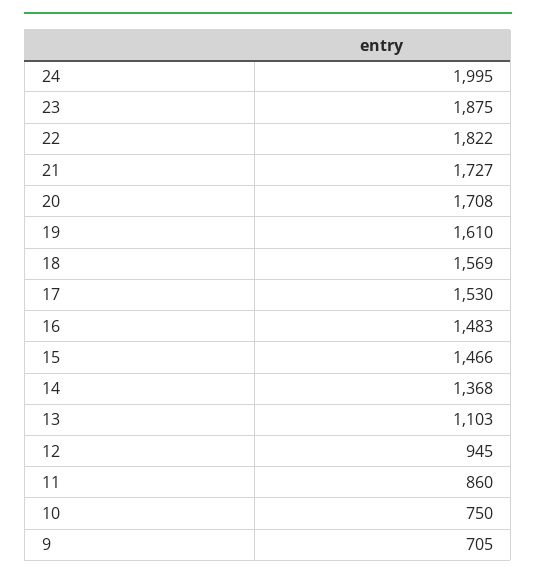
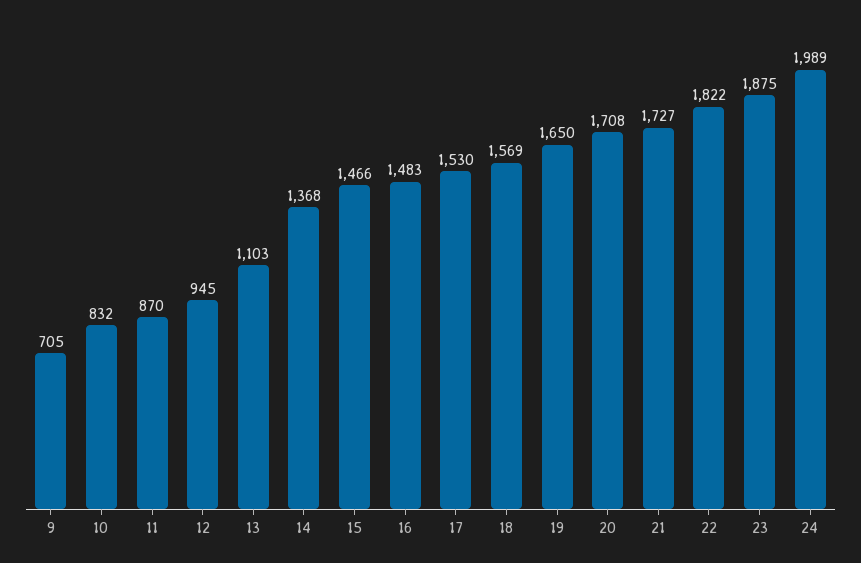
  {
-   "24": 1995,
+   "24": 1989,
    "23": 1875,
    "22": 1822,
    "21": 1727,
    "20": 1708,
-   "19": 1610,
+   "19": 1650,
    "18": 1569,
    "17": 1530,
    "16": 1483,
    "15": 1466,
    "14": 1368,
    "13": 1103,
    "12": 945,
-   "11": 860,
+   "11": 870,
-   "10": 750,
+   "10": 832,
    "9": 705
  }

